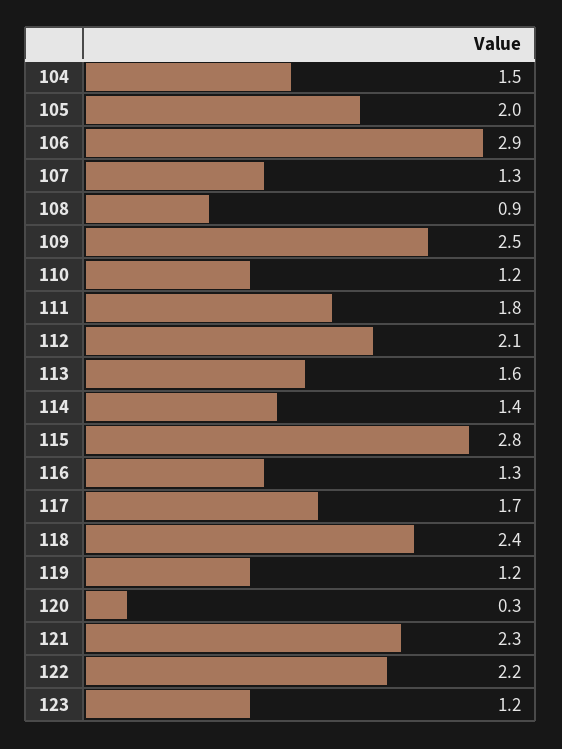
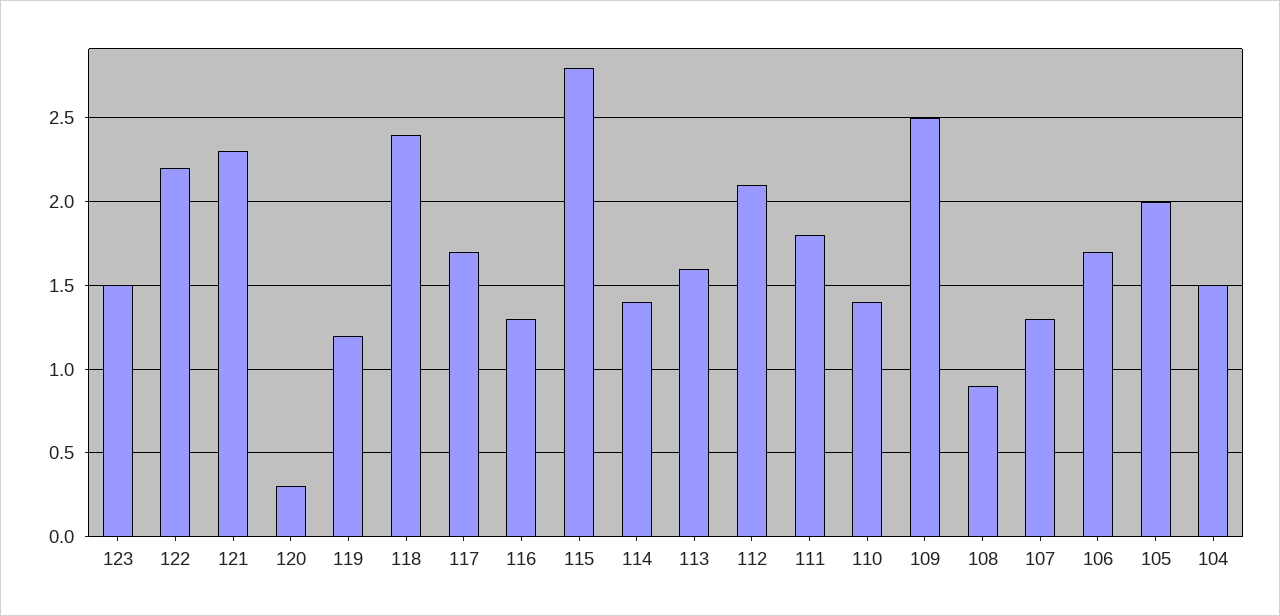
  {
    "104": 1.5,
    "105": 2,
-   "106": 2.9,
+   "106": 1.7,
    "107": 1.3,
    "108": 0.9,
    "109": 2.5,
-   "110": 1.2,
+   "110": 1.4,
    "111": 1.8,
    "112": 2.1,
    "113": 1.6,
    "114": 1.4,
    "115": 2.8,
    "116": 1.3,
    "117": 1.7,
    "118": 2.4,
    "119": 1.2,
    "120": 0.3,
    "121": 2.3,
    "122": 2.2,
-   "123": 1.2
+   "123": 1.5
  }

